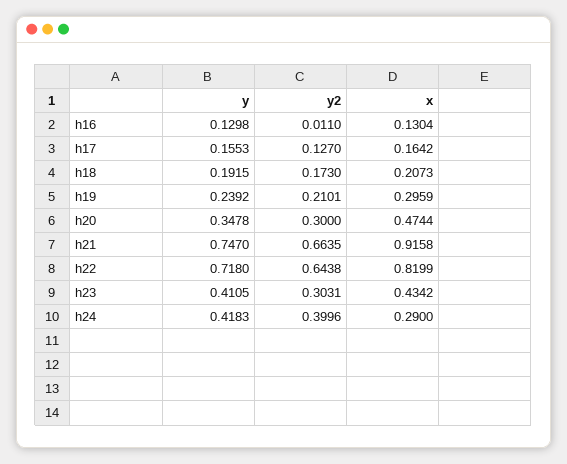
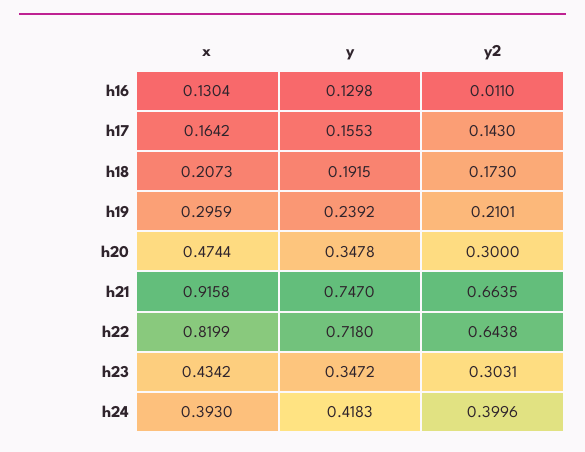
  {
    "y": {
      "h16": 0.1298,
      "h17": 0.1553,
      "h18": 0.1915,
      "h19": 0.2392,
      "h20": 0.3478,
      "h21": 0.747,
      "h22": 0.718,
-     "h23": 0.4105,
+     "h23": 0.3472,
      "h24": 0.4183
    },
    "y2": {
      "h16": 0.011,
-     "h17": 0.127,
+     "h17": 0.143,
      "h18": 0.173,
      "h19": 0.2101,
      "h20": 0.3,
      "h21": 0.6635,
      "h22": 0.6438,
      "h23": 0.3031,
      "h24": 0.3996
    },
    "x": {
      "h16": 0.1304,
      "h17": 0.1642,
      "h18": 0.2073,
      "h19": 0.2959,
      "h20": 0.4744,
      "h21": 0.9158,
      "h22": 0.8199,
      "h23": 0.4342,
-     "h24": 0.29
+     "h24": 0.393
    }
  }

